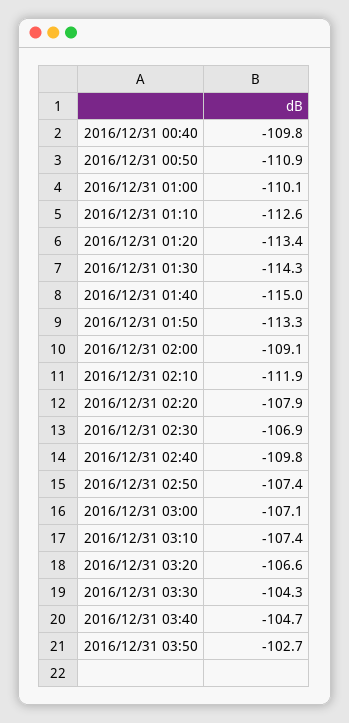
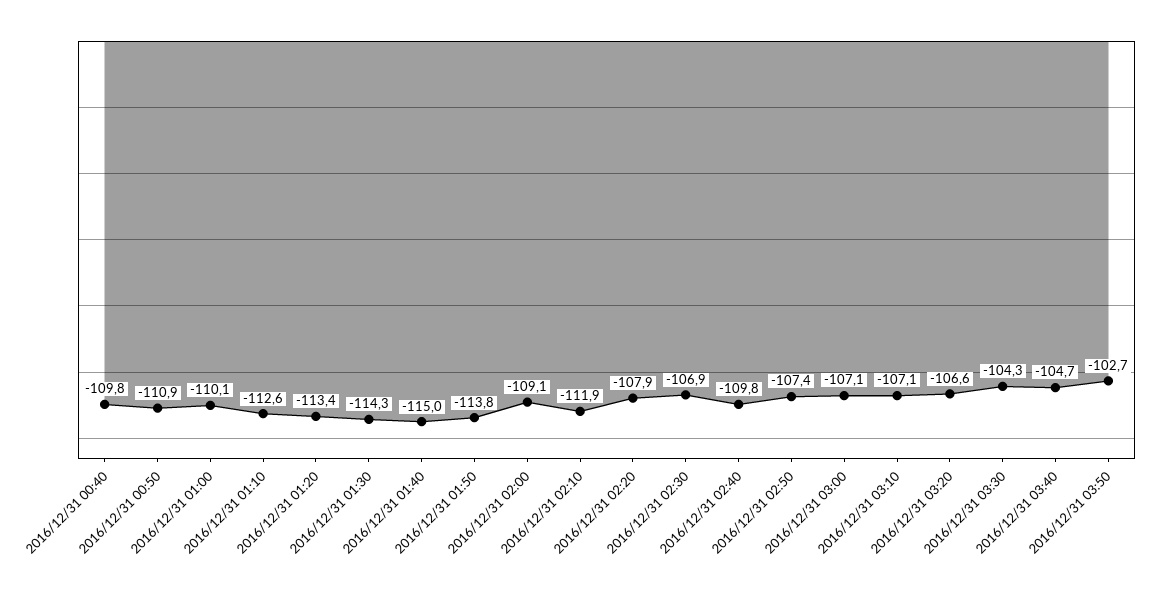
  {
    "2016/12/31 00:40": -109.8,
    "2016/12/31 00:50": -110.9,
    "2016/12/31 01:00": -110.1,
    "2016/12/31 01:10": -112.6,
    "2016/12/31 01:20": -113.4,
    "2016/12/31 01:30": -114.3,
    "2016/12/31 01:40": -115,
-   "2016/12/31 01:50": -113.3,
+   "2016/12/31 01:50": -113.8,
    "2016/12/31 02:00": -109.1,
    "2016/12/31 02:10": -111.9,
    "2016/12/31 02:20": -107.9,
    "2016/12/31 02:30": -106.9,
    "2016/12/31 02:40": -109.8,
    "2016/12/31 02:50": -107.4,
    "2016/12/31 03:00": -107.1,
-   "2016/12/31 03:10": -107.4,
+   "2016/12/31 03:10": -107.1,
    "2016/12/31 03:20": -106.6,
    "2016/12/31 03:30": -104.3,
    "2016/12/31 03:40": -104.7,
    "2016/12/31 03:50": -102.7
  }

